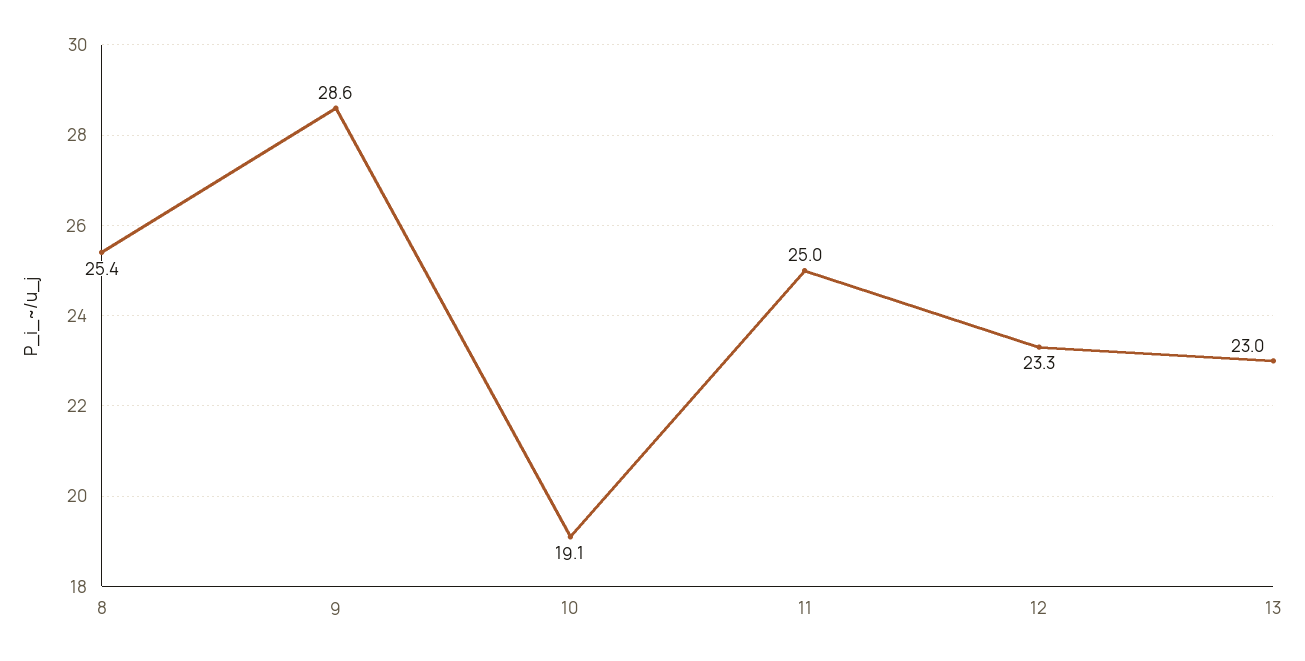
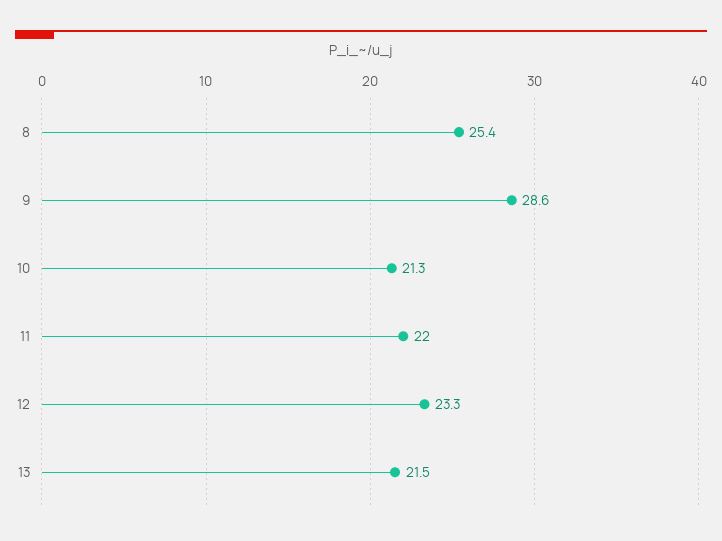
  {
    "8": 25.4,
    "9": 28.6,
-   "10": 19.1,
+   "10": 21.3,
-   "11": 25,
+   "11": 22,
    "12": 23.3,
-   "13": 23
+   "13": 21.5
  }

